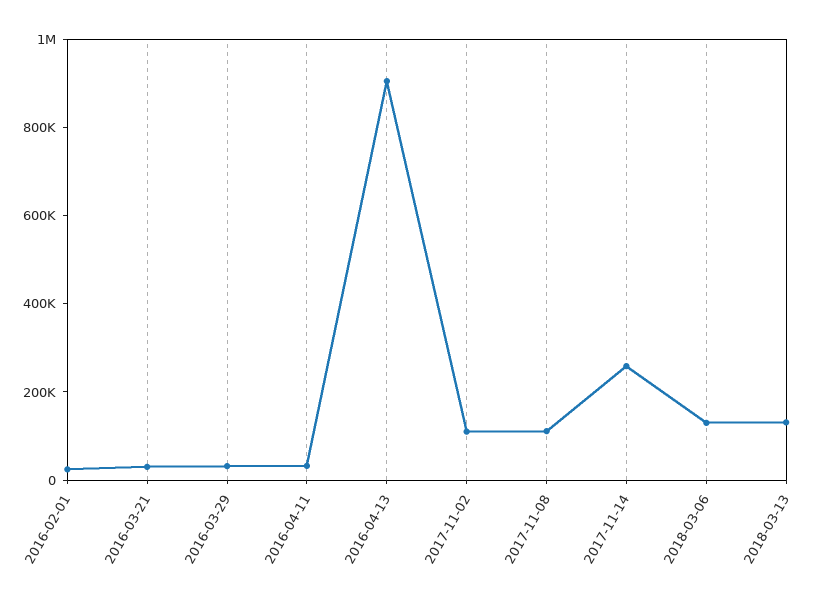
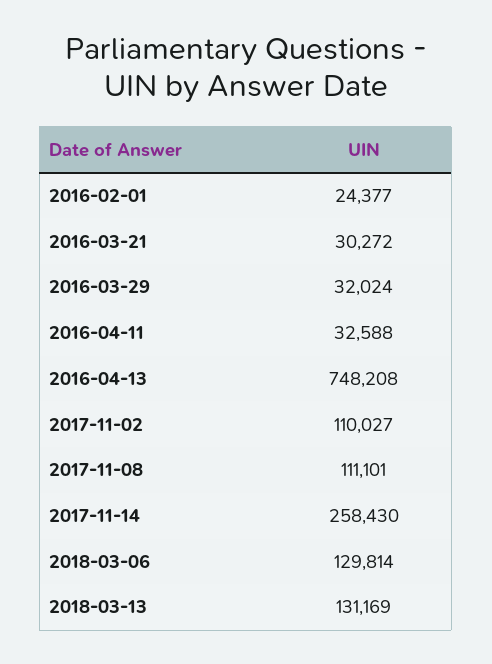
  {
    "2016-02-01": 24377,
    "2016-03-21": 30272,
    "2016-03-29": 32024,
    "2016-04-11": 32588,
-   "2016-04-13": 900000,
+   "2016-04-13": 748208,
    "2017-11-02": 110027,
    "2017-11-08": 111101,
    "2017-11-14": 258430,
    "2018-03-06": 129814,
    "2018-03-13": 131169
  }

